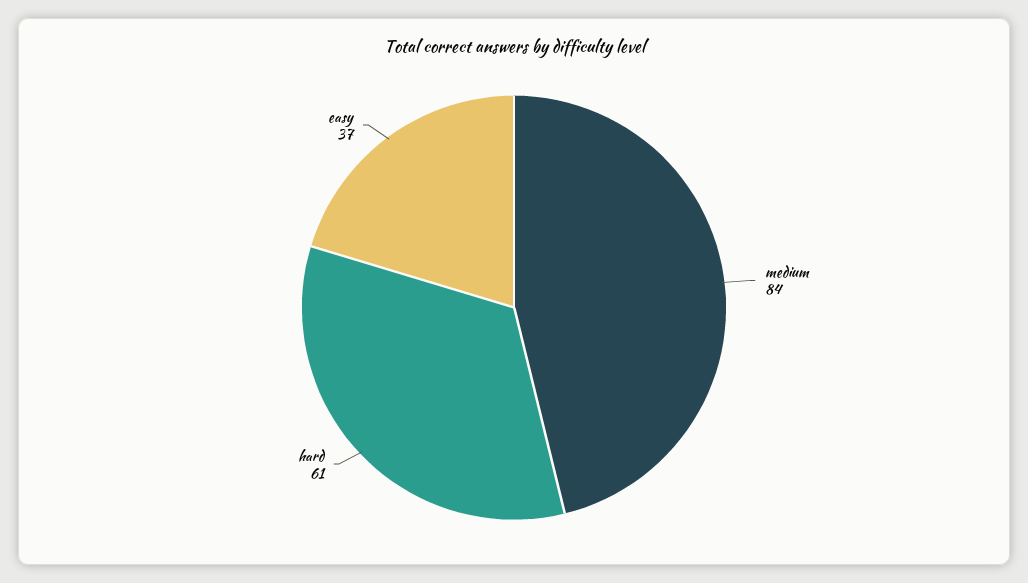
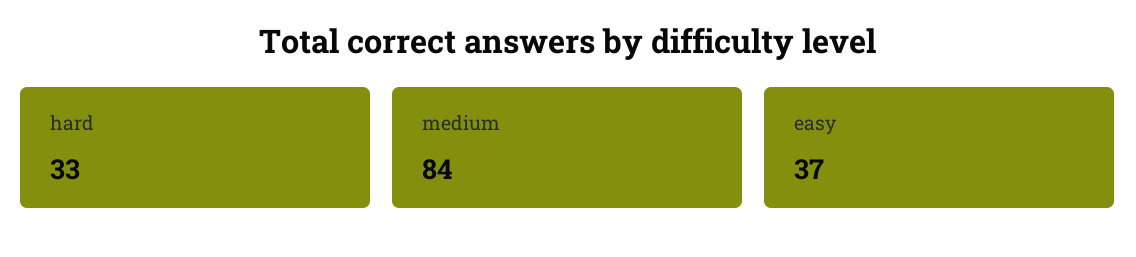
  {
    "medium": 84,
-   "hard": 61,
+   "hard": 33,
    "easy": 37
  }

